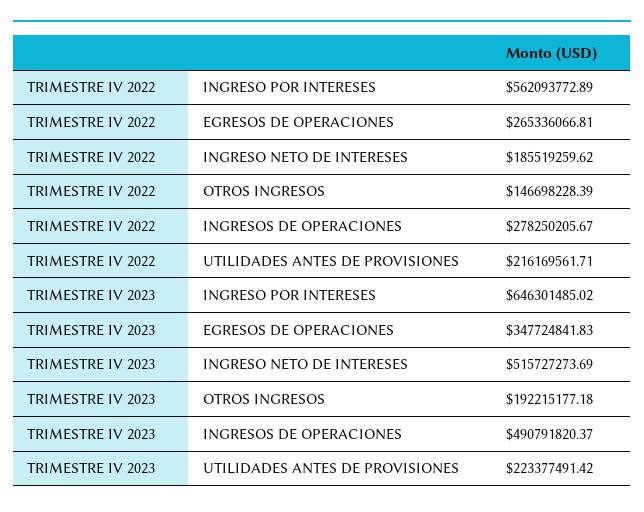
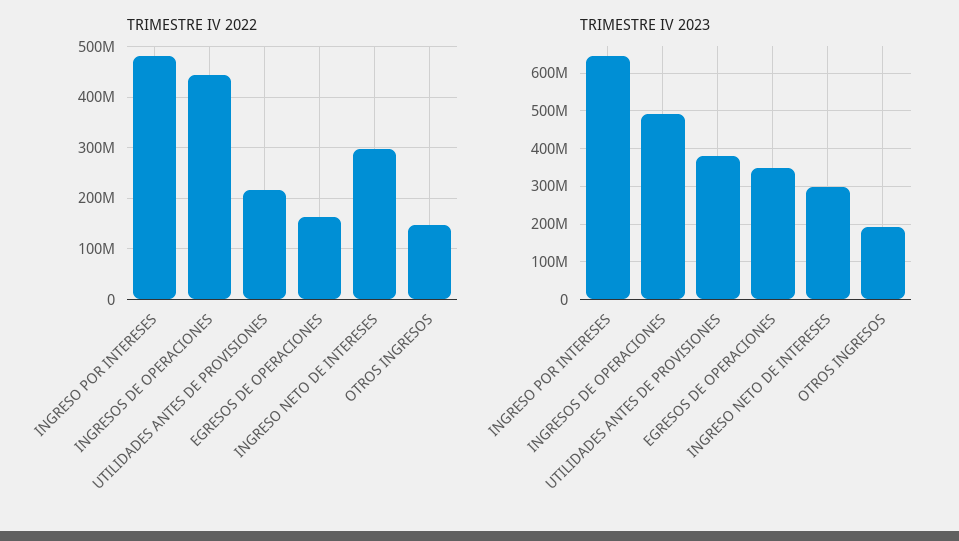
  {
    "TRIMESTRE IV 2022": {
-     "INGRESO POR INTERESES": 562093772.89,
+     "INGRESO POR INTERESES": 480000000,
-     "EGRESOS DE OPERACIONES": 265336066.81,
+     "EGRESOS DE OPERACIONES": 160000000,
-     "INGRESO NETO DE INTERESES": 185519259.62,
+     "INGRESO NETO DE INTERESES": 300000000,
      "OTROS INGRESOS": 146698228.39,
-     "INGRESOS DE OPERACIONES": 278250205.67,
+     "INGRESOS DE OPERACIONES": 440000000,
      "UTILIDADES ANTES DE PROVISIONES": 216169561.71
    },
    "TRIMESTRE IV 2023": {
      "INGRESO POR INTERESES": 646301485.02,
      "EGRESOS DE OPERACIONES": 347724841.83,
-     "INGRESO NETO DE INTERESES": 515727273.69,
+     "INGRESO NETO DE INTERESES": 300000000,
      "OTROS INGRESOS": 192215177.18,
      "INGRESOS DE OPERACIONES": 490791820.37,
-     "UTILIDADES ANTES DE PROVISIONES": 223377491.42
+     "UTILIDADES ANTES DE PROVISIONES": 380000000
    }
  }

